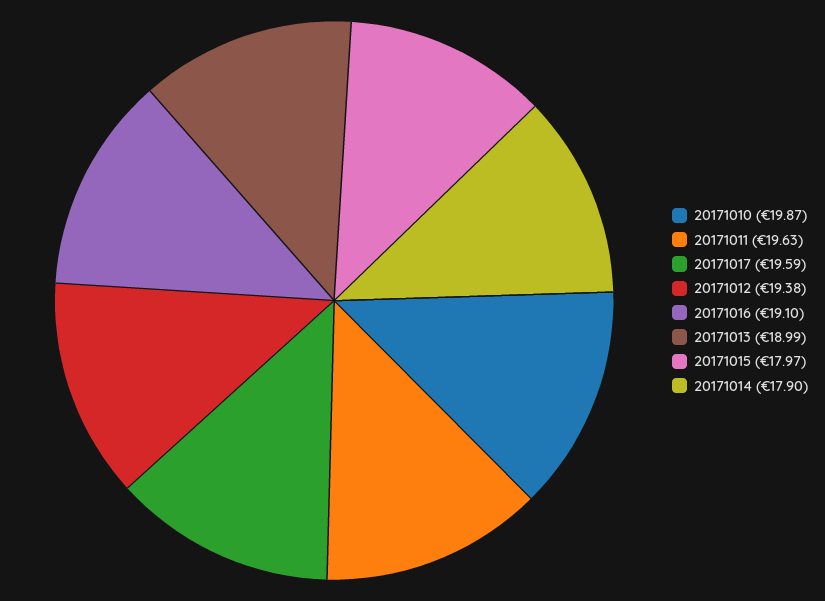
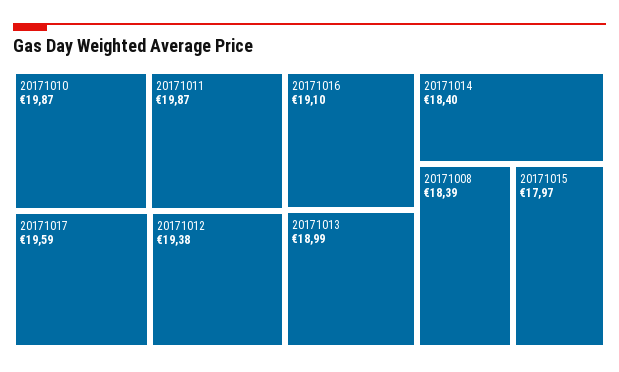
  {
    "20171010": 19.87,
-   "20171011": 19.63,
+   "20171011": 19.87,
    "20171017": 19.59,
    "20171012": 19.38,
    "20171016": 19.1,
    "20171013": 18.99,
    "20171015": 17.97,
-   "20171014": 17.9
+   "20171014": 18.4,
+   "20171008": 18.39
  }

